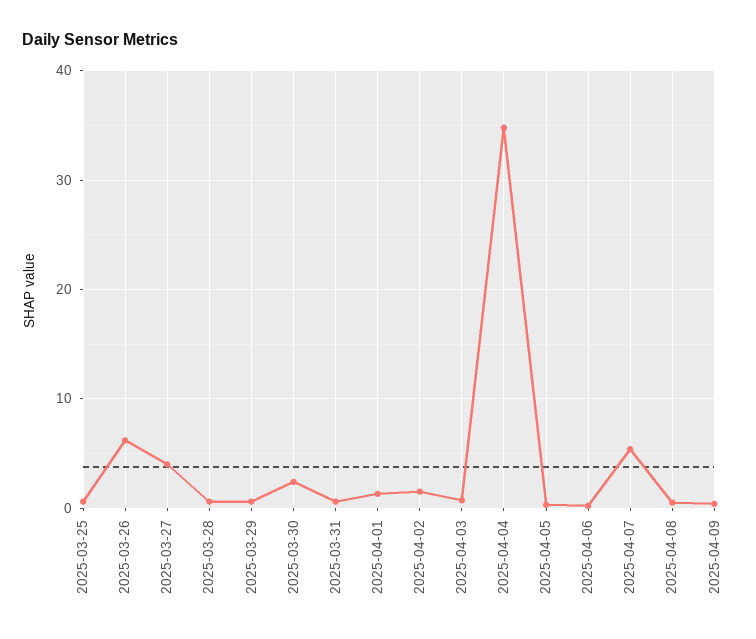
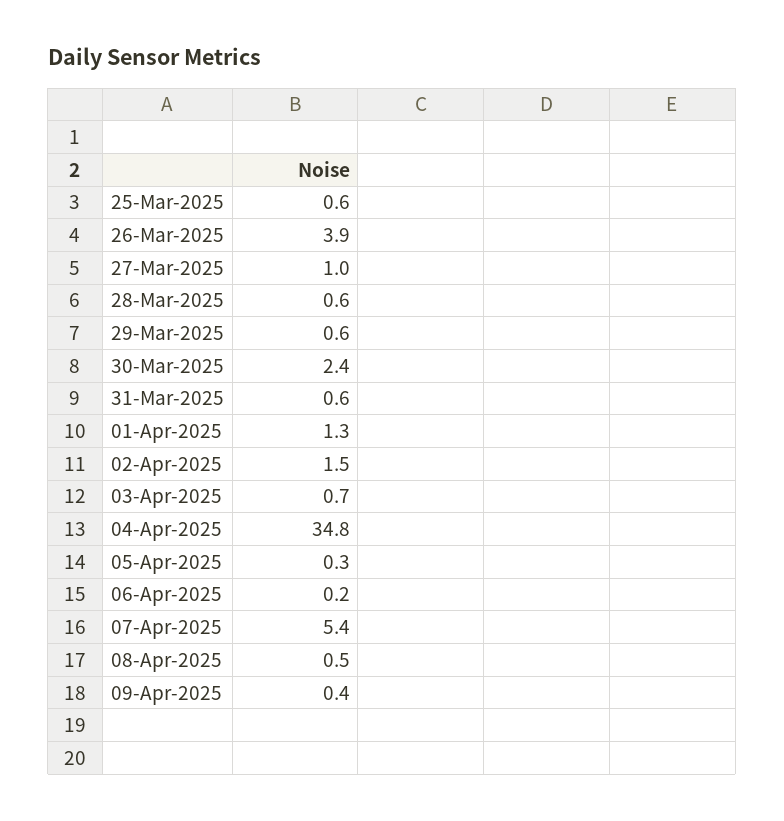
  {
    "2025-03-25": 0.6,
-   "2025-03-26": 6,
+   "2025-03-26": 3.9,
-   "2025-03-27": 4,
+   "2025-03-27": 1,
    "2025-03-28": 0.6,
    "2025-03-29": 0.6,
    "2025-03-30": 2.4,
    "2025-03-31": 0.6,
    "2025-04-01": 1.3,
    "2025-04-02": 1.5,
    "2025-04-03": 0.7,
    "2025-04-04": 34.8,
    "2025-04-05": 0.3,
    "2025-04-06": 0.2,
    "2025-04-07": 5.4,
    "2025-04-08": 0.5,
    "2025-04-09": 0.4
  }

